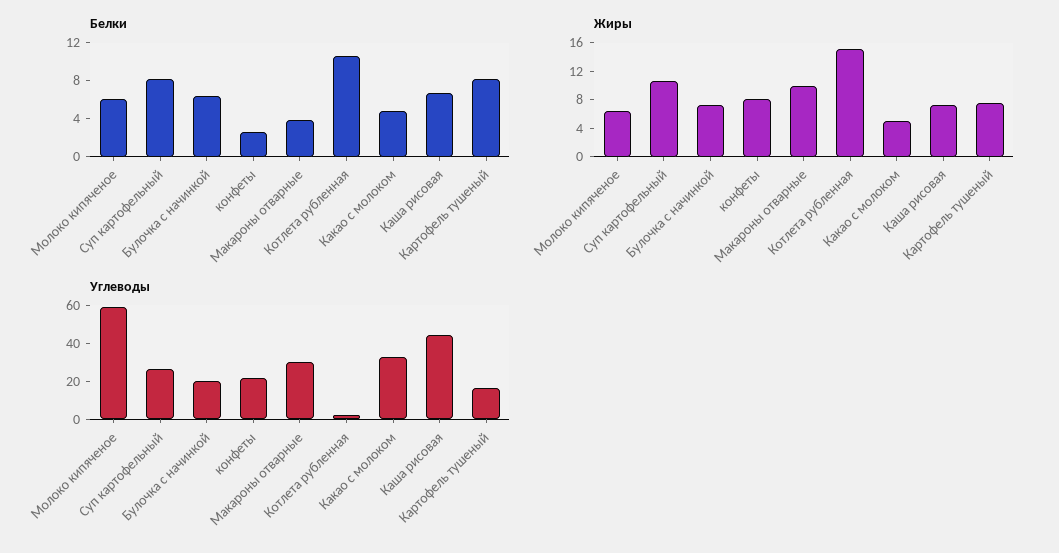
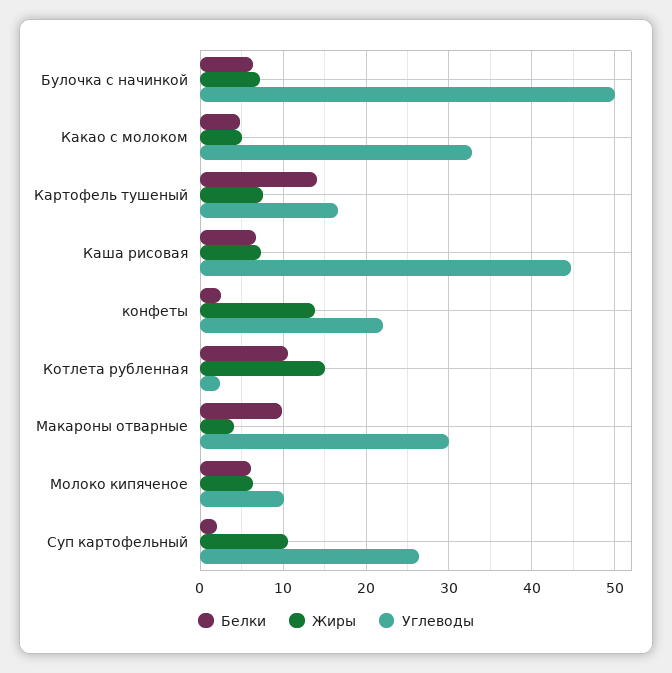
  {
    "Белки": {
      "Молоко кипяченое": 6,
-     "Суп картофельный": 8,
+     "Суп картофельный": 2,
      "Булочка с начинкой": 6,
      "конфеты": 3,
-     "Макароны отварные": 4,
+     "Макароны отварные": 10,
      "Котлета рубленная": 11,
      "Какао с молоком": 5,
      "Каша рисовая": 7,
-     "Картофель тушеный": 8
+     "Картофель тушеный": 14
    },
    "Жиры": {
      "Молоко кипяченое": 6,
      "Суп картофельный": 11,
      "Булочка с начинкой": 7,
-     "конфеты": 8,
+     "конфеты": 14,
-     "Макароны отварные": 10,
+     "Макароны отварные": 4,
      "Котлета рубленная": 15,
      "Какао с молоком": 5,
      "Каша рисовая": 7,
      "Картофель тушеный": 8
    },
    "Углеводы": {
-     "Молоко кипяченое": 60,
+     "Молоко кипяченое": 10,
      "Суп картофельный": 26,
-     "Булочка с начинкой": 20,
+     "Булочка с начинкой": 50,
      "конфеты": 22,
      "Макароны отварные": 30,
      "Котлета рубленная": 2,
      "Какао с молоком": 33,
      "Каша рисовая": 45,
      "Картофель тушеный": 17
    }
  }

